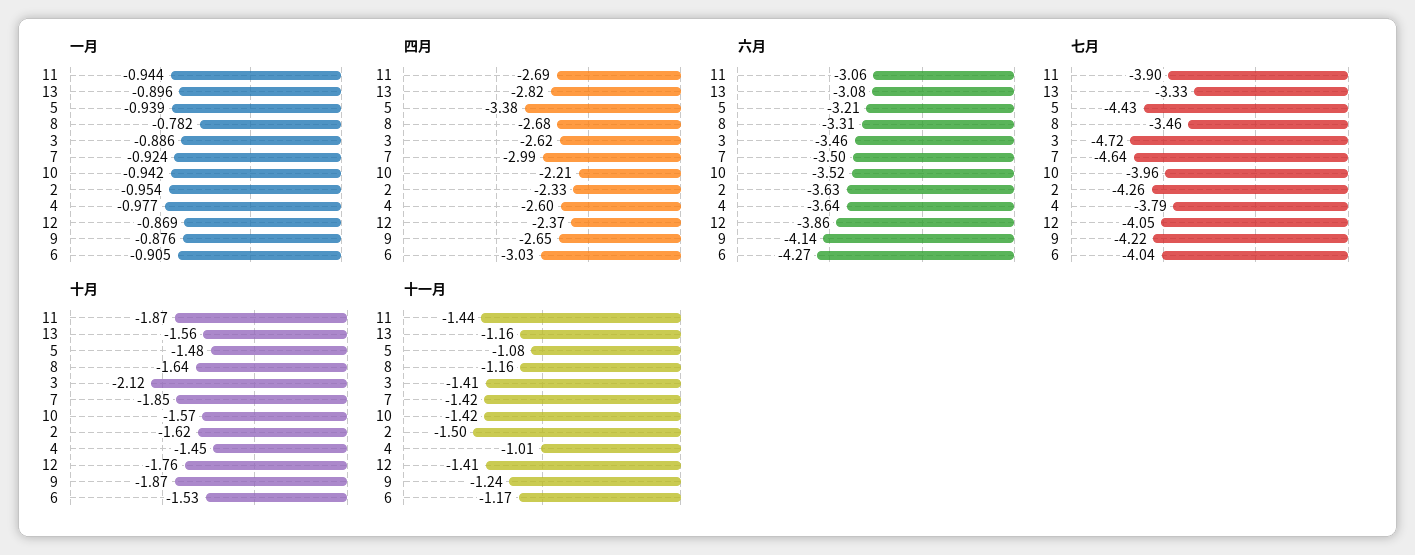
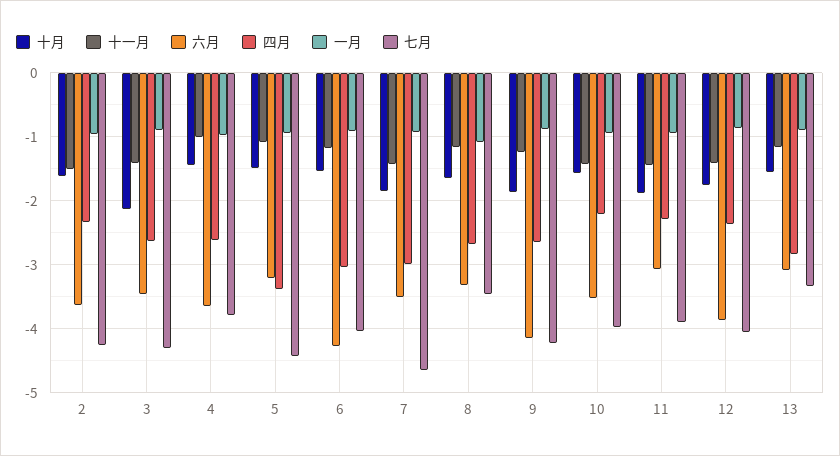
  {
    "一月": {
      "11": -0.944,
      "13": -0.896,
      "5": -0.939,
-     "8": -0.782,
+     "8": -1.1,
      "3": -0.886,
      "7": -0.924,
      "10": -0.942,
      "2": -0.954,
      "4": -0.977,
      "12": -0.869,
      "9": -0.876,
      "6": -0.905
    },
    "四月": {
-     "11": -2.69,
+     "11": -2.3,
      "13": -2.82,
      "5": -3.38,
      "8": -2.68,
      "3": -2.62,
      "7": -2.99,
      "10": -2.21,
      "2": -2.33,
      "4": -2.6,
      "12": -2.37,
      "9": -2.65,
      "6": -3.03
    },
    "六月": {
      "11": -3.06,
      "13": -3.08,
      "5": -3.21,
      "8": -3.31,
      "3": -3.46,
      "7": -3.5,
      "10": -3.52,
      "2": -3.63,
      "4": -3.64,
      "12": -3.86,
      "9": -4.14,
      "6": -4.27
    },
    "七月": {
      "11": -3.9,
      "13": -3.33,
      "5": -4.43,
      "8": -3.46,
-     "3": -4.72,
+     "3": -4.3,
      "7": -4.64,
      "10": -3.96,
      "2": -4.26,
      "4": -3.79,
      "12": -4.05,
      "9": -4.22,
      "6": -4.04
    },
    "十月": {
      "11": -1.87,
      "13": -1.56,
      "5": -1.48,
      "8": -1.64,
      "3": -2.12,
      "7": -1.85,
      "10": -1.57,
      "2": -1.62,
      "4": -1.45,
      "12": -1.76,
      "9": -1.87,
      "6": -1.53
    },
    "十一月": {
      "11": -1.44,
      "13": -1.16,
      "5": -1.08,
      "8": -1.16,
      "3": -1.41,
      "7": -1.42,
      "10": -1.42,
      "2": -1.5,
      "4": -1.01,
      "12": -1.41,
      "9": -1.24,
      "6": -1.17
    }
  }

